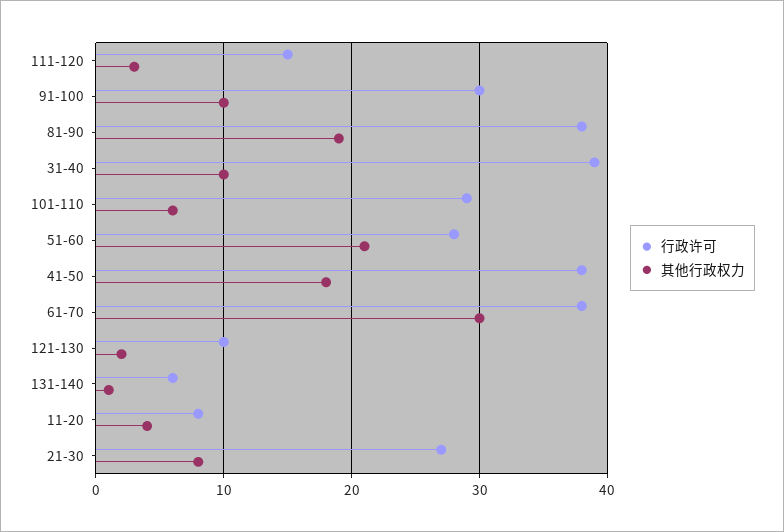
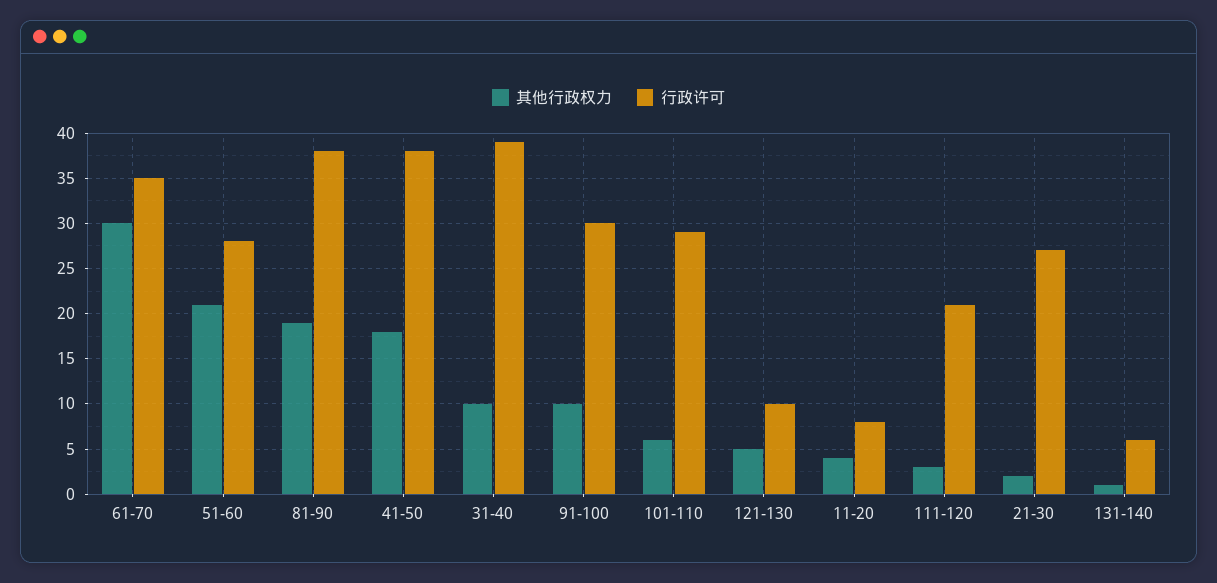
  {
    "行政许可": {
-     "111-120": 15,
+     "111-120": 21,
      "91-100": 30,
      "81-90": 38,
      "31-40": 39,
      "101-110": 29,
      "51-60": 28,
      "41-50": 38,
-     "61-70": 38,
+     "61-70": 35,
      "121-130": 10,
      "131-140": 6,
      "11-20": 8,
      "21-30": 27
    },
    "其他行政权力": {
      "111-120": 3,
      "91-100": 10,
      "81-90": 19,
      "31-40": 10,
      "101-110": 6,
      "51-60": 21,
      "41-50": 18,
      "61-70": 30,
-     "121-130": 2,
+     "121-130": 5,
      "131-140": 1,
      "11-20": 4,
-     "21-30": 8
+     "21-30": 2
    }
  }

